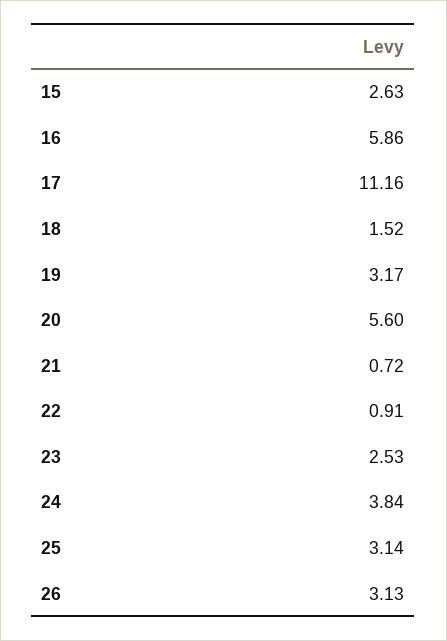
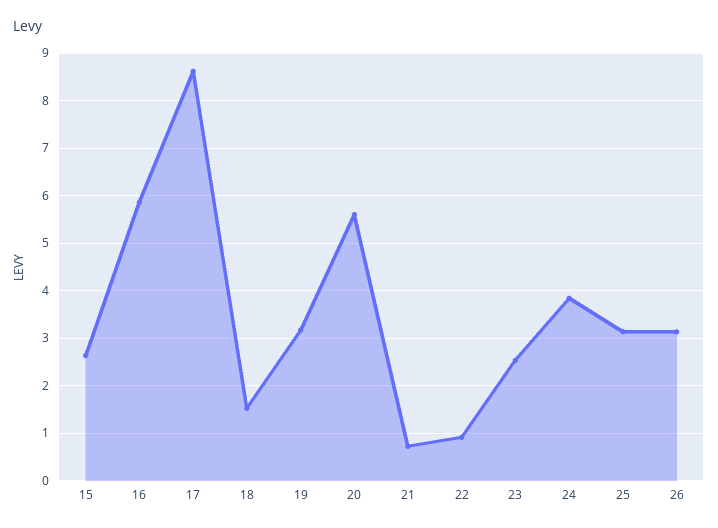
  {
    "15": 2.63,
    "16": 5.86,
-   "17": 11.16,
+   "17": 8.6,
    "18": 1.52,
    "19": 3.17,
    "20": 5.6,
    "21": 0.72,
    "22": 0.91,
    "23": 2.53,
    "24": 3.84,
    "25": 3.14,
    "26": 3.13
  }

